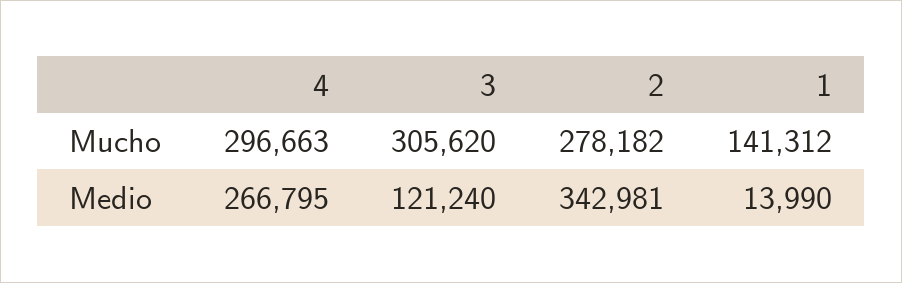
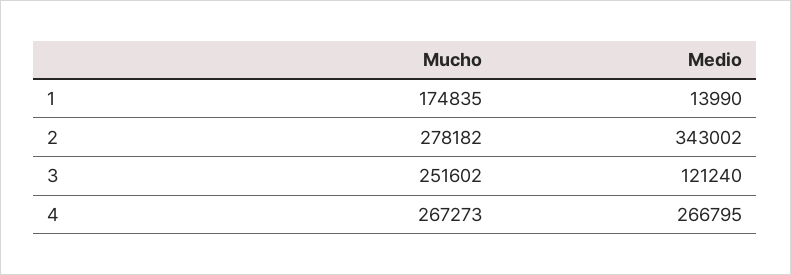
  {
    "4": {
-     "Mucho": 296663,
+     "Mucho": 267273,
      "Medio": 266795
    },
    "3": {
-     "Mucho": 305620,
+     "Mucho": 251602,
      "Medio": 121240
    },
    "2": {
      "Mucho": 278182,
-     "Medio": 342981
+     "Medio": 343002
    },
    "1": {
-     "Mucho": 141312,
+     "Mucho": 174835,
      "Medio": 13990
    }
  }

